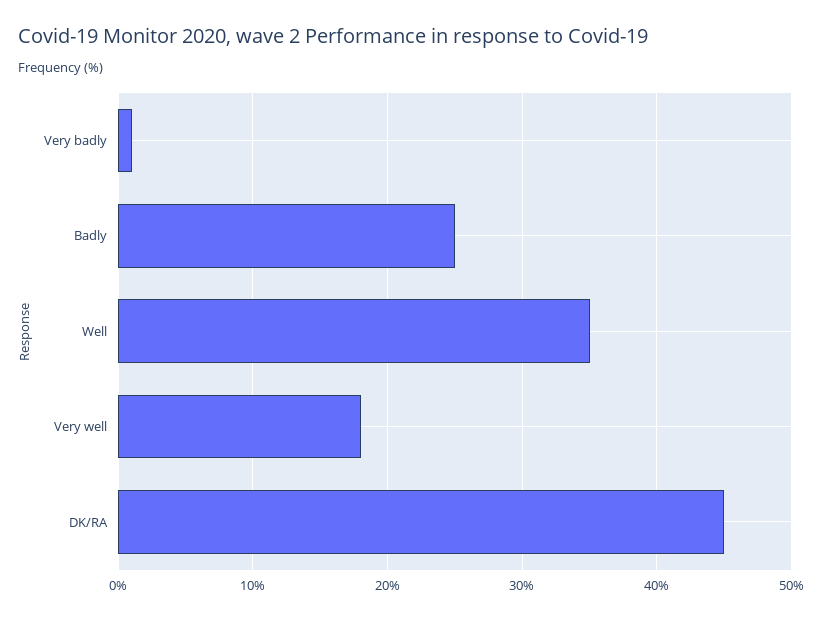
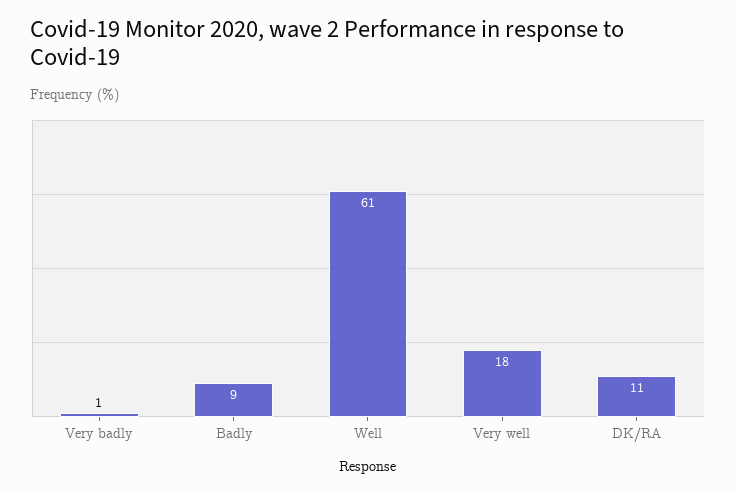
  {
    "Very badly": 1,
-   "Badly": 25,
+   "Badly": 9,
-   "Well": 35,
+   "Well": 61,
    "Very well": 18,
-   "DK/RA": 45
+   "DK/RA": 11
  }

